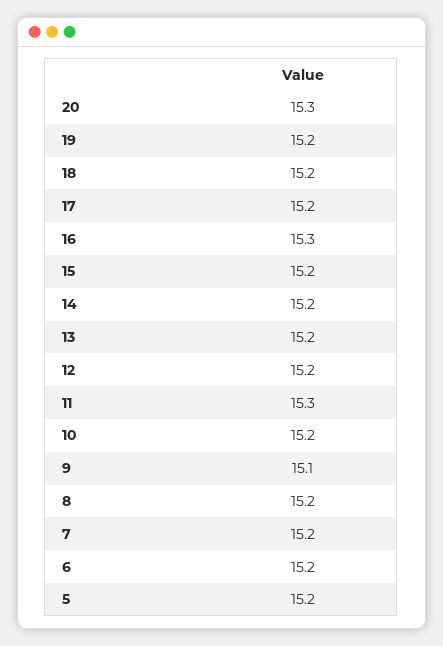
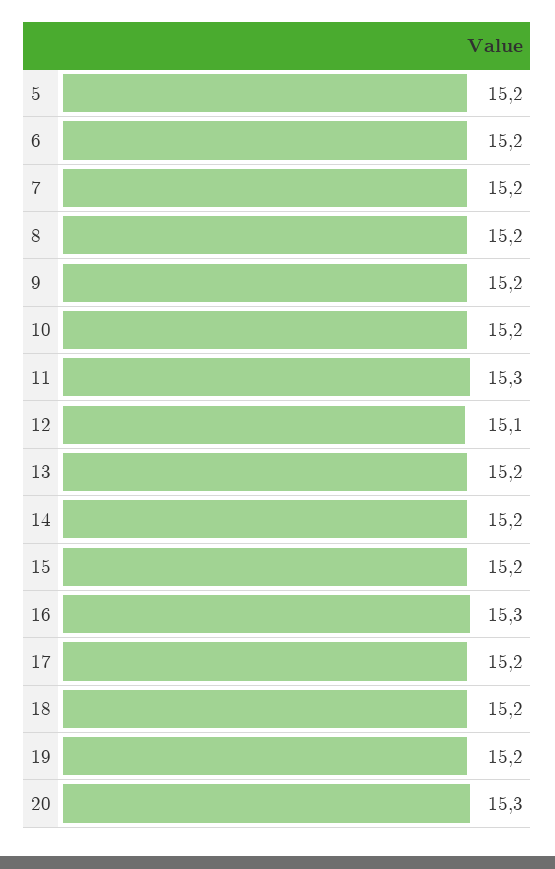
  {
    "20": 15.3,
    "19": 15.2,
    "18": 15.2,
    "17": 15.2,
    "16": 15.3,
    "15": 15.2,
    "14": 15.2,
    "13": 15.2,
-   "12": 15.2,
+   "12": 15.1,
    "11": 15.3,
    "10": 15.2,
-   "9": 15.1,
+   "9": 15.2,
    "8": 15.2,
    "7": 15.2,
    "6": 15.2,
    "5": 15.2
  }

